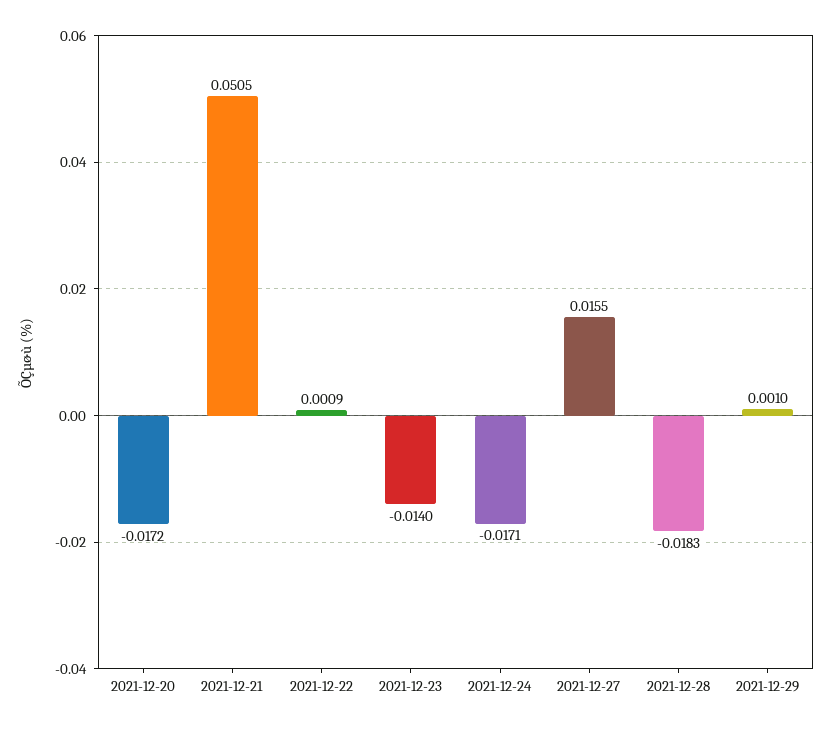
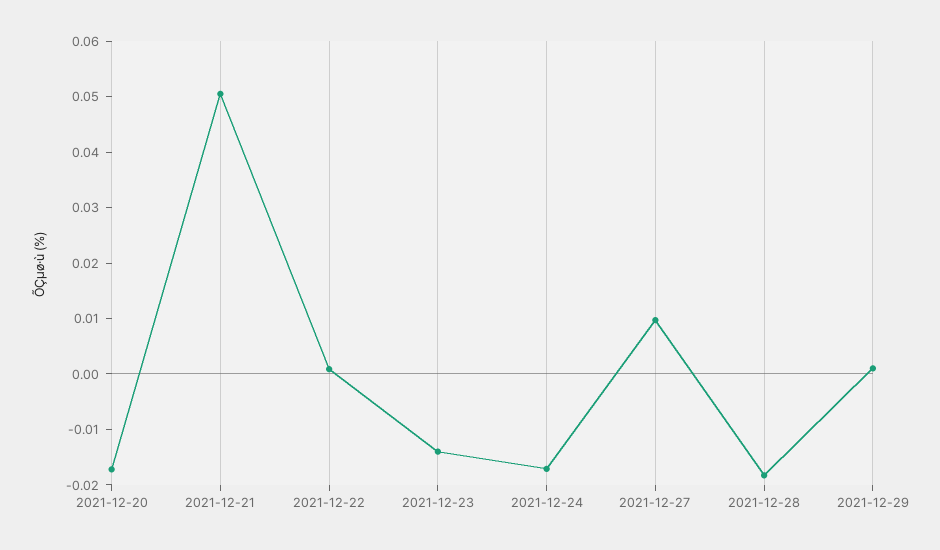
  {
    "2021-12-20": -0.0172,
    "2021-12-21": 0.0505,
    "2021-12-22": 0.0009,
    "2021-12-23": -0.014,
    "2021-12-24": -0.0171,
-   "2021-12-27": 0.0155,
+   "2021-12-27": 0.01,
    "2021-12-28": -0.0183,
    "2021-12-29": 0.001
  }

